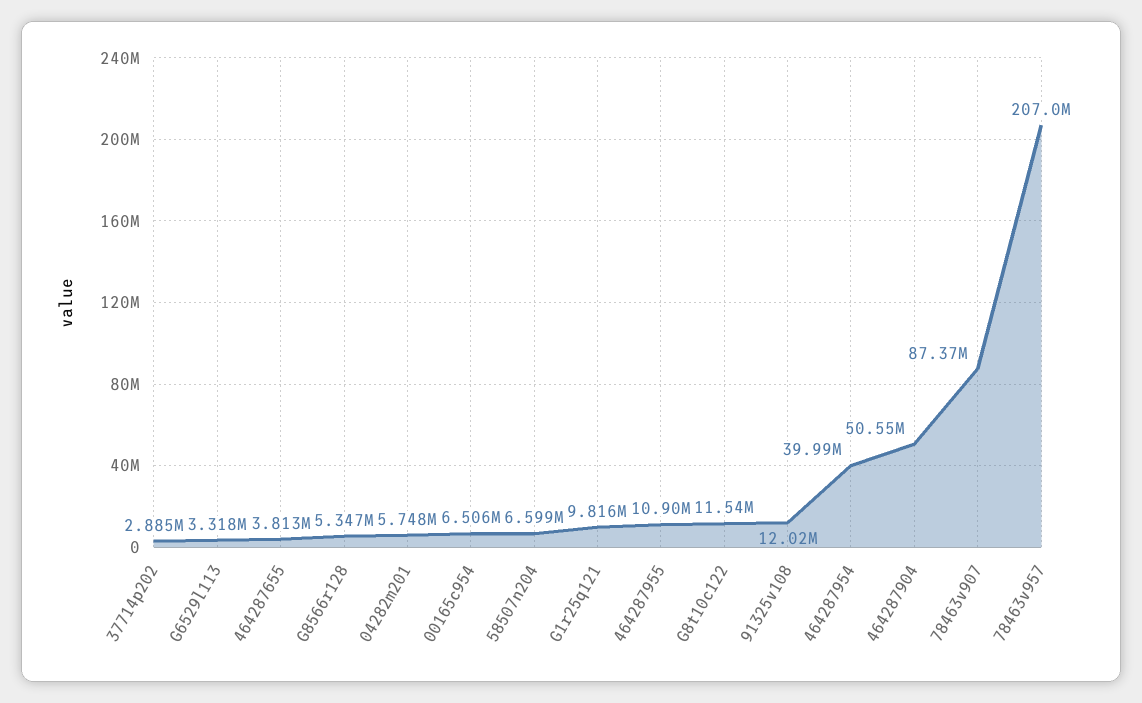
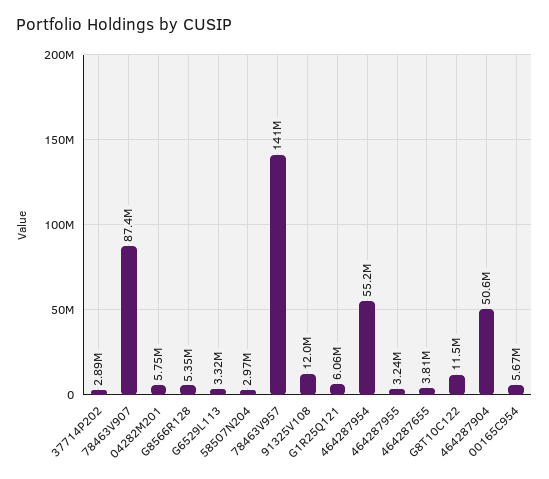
  {
    "37714p202": 2885000,
    "G6529l113": 3318000,
    "464287655": 3813000,
    "G8566r128": 5347000,
    "04282m201": 5748000,
-   "00165c954": 6506000,
+   "00165c954": 5670000,
-   "58507n204": 6599000,
+   "58507n204": 2970000,
-   "G1r25q121": 9816000,
+   "G1r25q121": 6060000,
-   "464287955": 10900000,
+   "464287955": 3240000,
    "G8t10c122": 11540000,
    "91325v108": 12020000,
-   "464287954": 39990000,
+   "464287954": 55200000,
    "464287904": 50550000,
    "78463v907": 87370000,
-   "78463v957": 207000000
+   "78463v957": 141000000
  }

